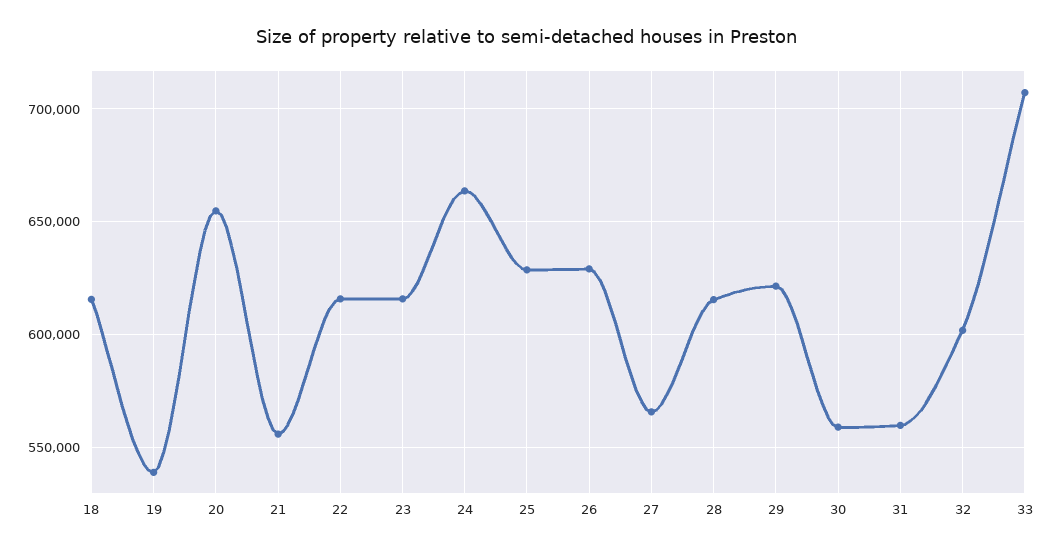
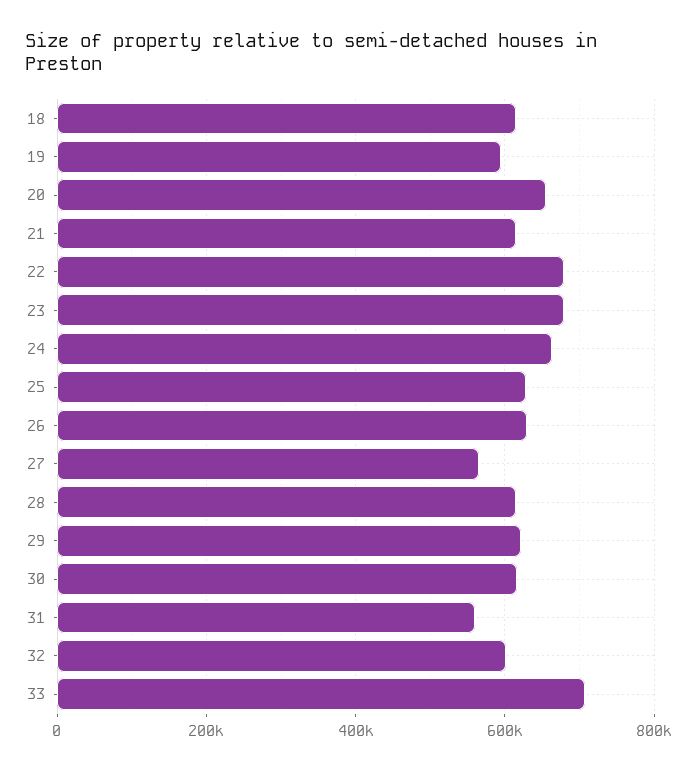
  {
    "18": 615000,
-   "19": 540000,
+   "19": 600000,
    "20": 655000,
-   "21": 555000,
+   "21": 620000,
-   "22": 615000,
+   "22": 680000,
-   "23": 615000,
+   "23": 680000,
    "24": 665000,
    "25": 630000,
    "26": 630000,
    "27": 565000,
    "28": 615000,
    "29": 620000,
-   "30": 560000,
+   "30": 620000,
    "31": 560000,
    "32": 600000,
    "33": 705000
  }

